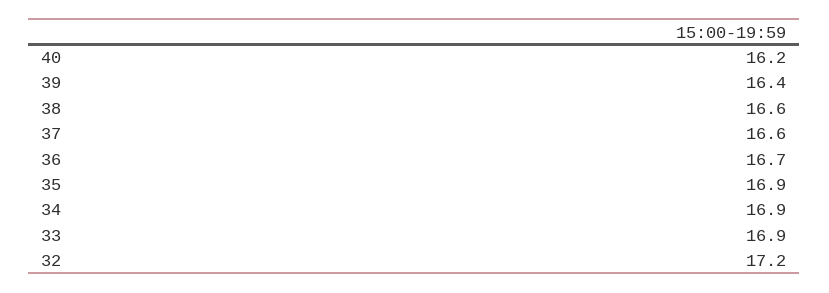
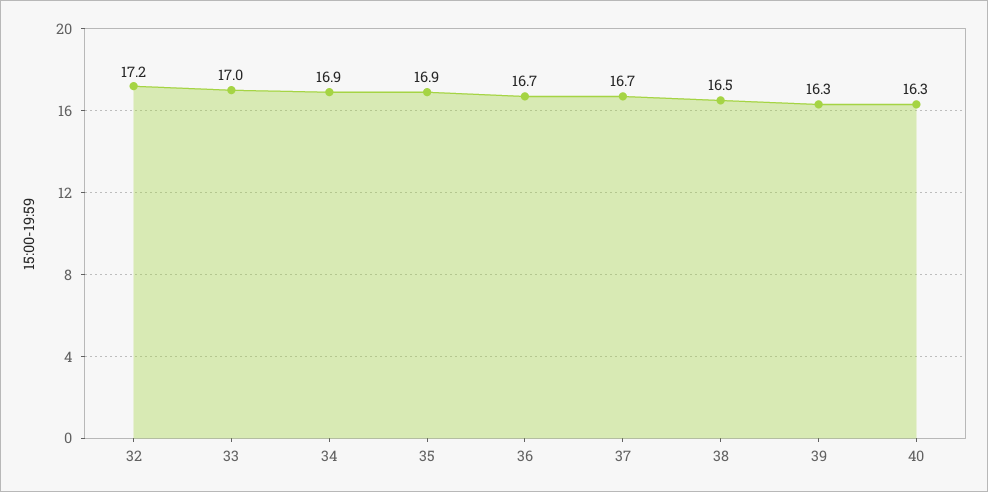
  {
-   "40": 16.2,
+   "40": 16.3,
-   "39": 16.4,
+   "39": 16.3,
-   "38": 16.6,
+   "38": 16.5,
-   "37": 16.6,
+   "37": 16.7,
    "36": 16.7,
    "35": 16.9,
    "34": 16.9,
-   "33": 16.9,
+   "33": 17,
    "32": 17.2
  }

